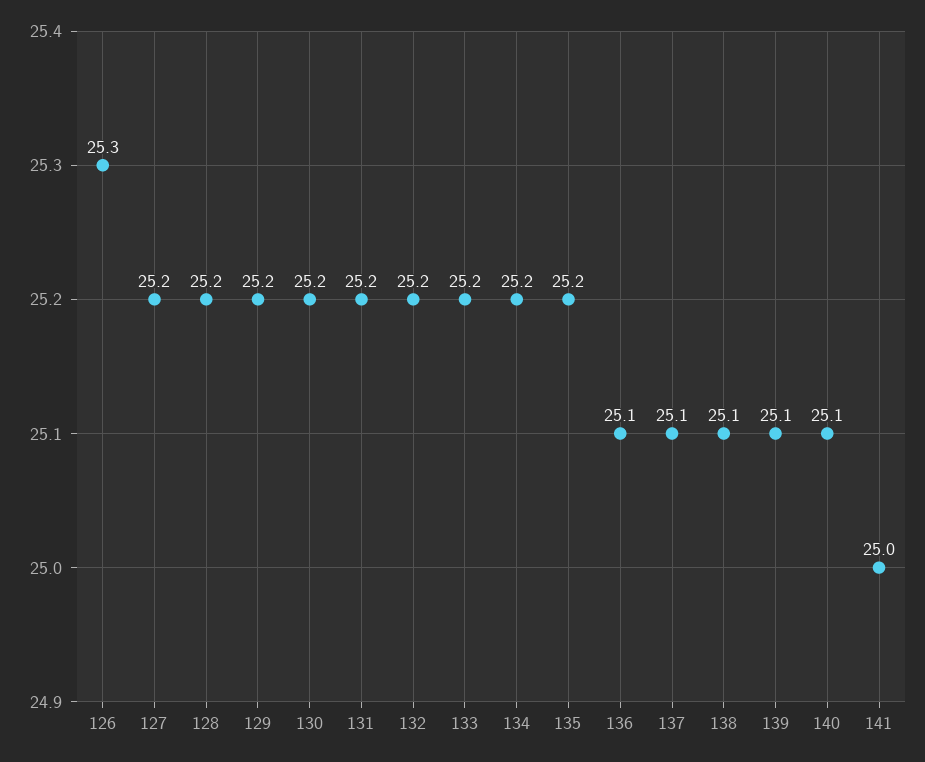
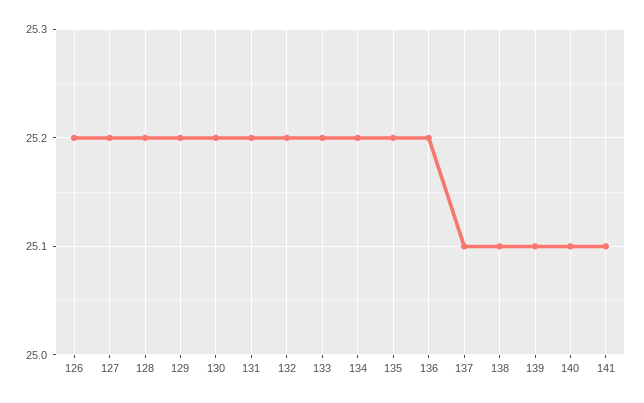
  {
-   "126": 25.3,
+   "126": 25.2,
    "127": 25.2,
    "128": 25.2,
    "129": 25.2,
    "130": 25.2,
    "131": 25.2,
    "132": 25.2,
    "133": 25.2,
    "134": 25.2,
    "135": 25.2,
-   "136": 25.1,
+   "136": 25.2,
    "137": 25.1,
    "138": 25.1,
    "139": 25.1,
    "140": 25.1,
-   "141": 25
+   "141": 25.1
  }

